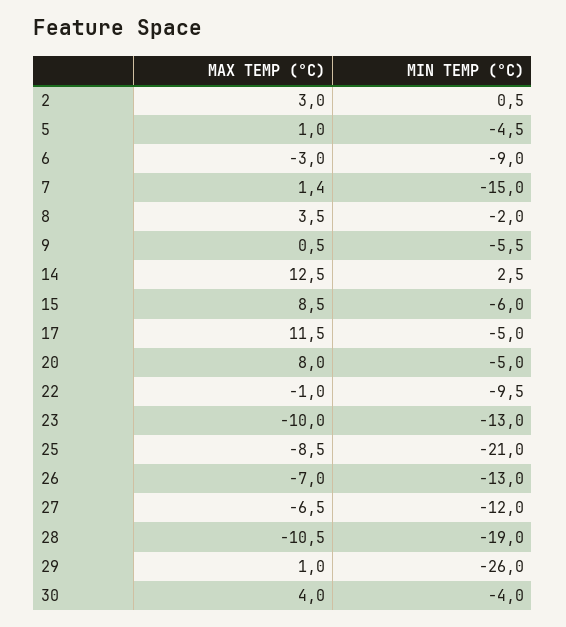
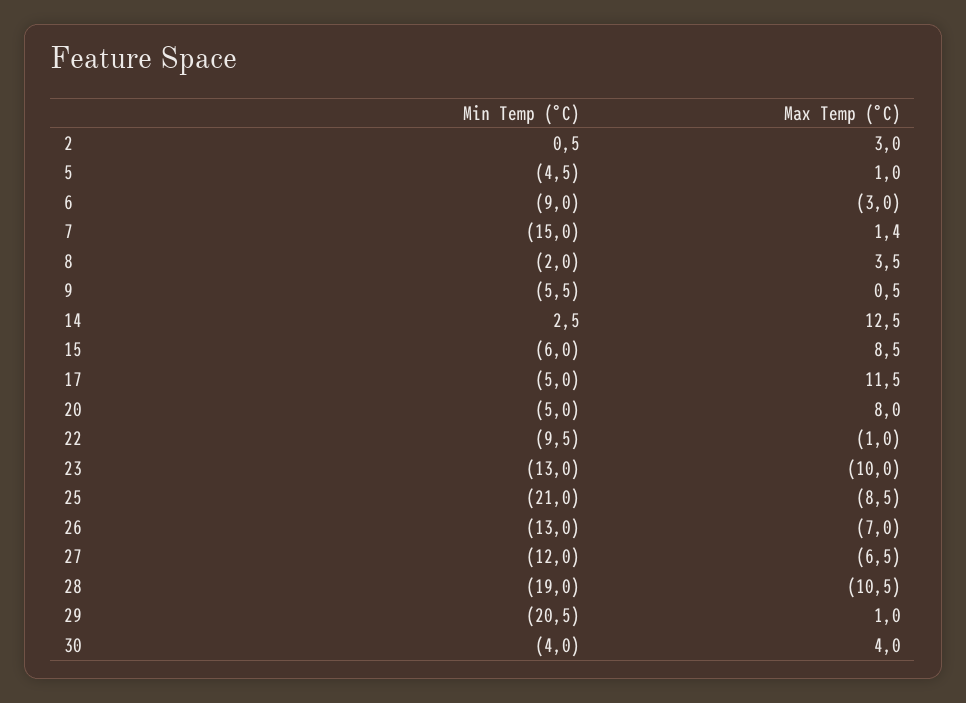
  {
    "MAX TEMP (°C)": {
      "2": 3,
      "5": 1,
      "6": -3,
      "7": 1.4,
      "8": 3.5,
      "9": 0.5,
      "14": 12.5,
      "15": 8.5,
      "17": 11.5,
      "20": 8,
      "22": -1,
      "23": -10,
      "25": -8.5,
      "26": -7,
      "27": -6.5,
      "28": -10.5,
      "29": 1,
      "30": 4
    },
    "MIN TEMP (°C)": {
      "2": 0.5,
      "5": -4.5,
      "6": -9,
      "7": -15,
      "8": -2,
      "9": -5.5,
      "14": 2.5,
      "15": -6,
      "17": -5,
      "20": -5,
      "22": -9.5,
      "23": -13,
      "25": -21,
      "26": -13,
      "27": -12,
      "28": -19,
-     "29": -26,
+     "29": -20.5,
      "30": -4
    }
  }

